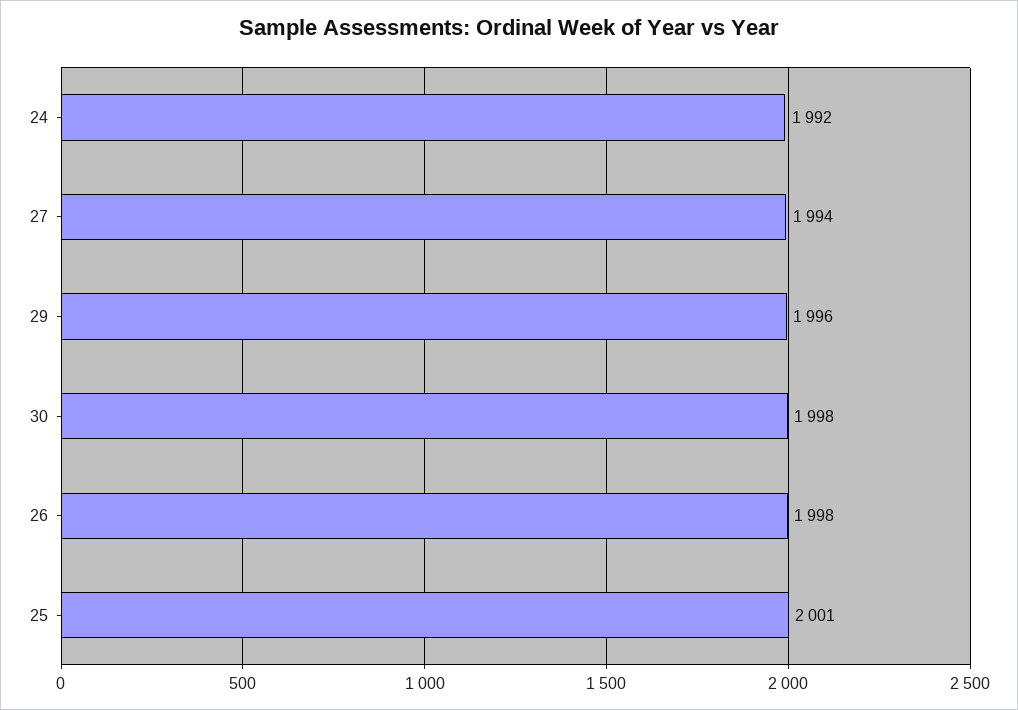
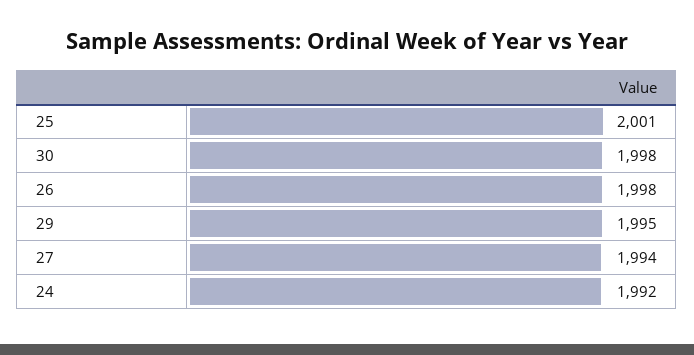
  {
    "24": 1992,
    "27": 1994,
-   "29": 1996,
+   "29": 1995,
    "30": 1998,
    "26": 1998,
    "25": 2001
  }

